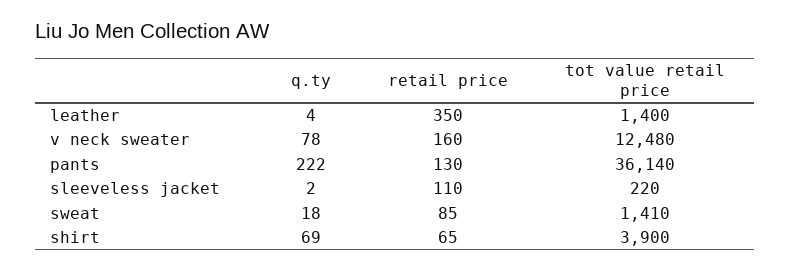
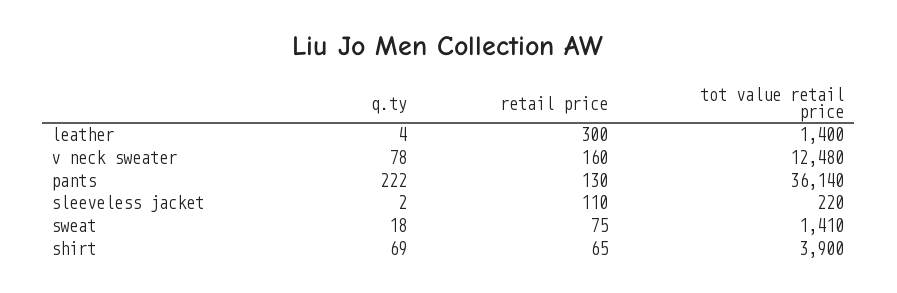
  {
    "q.ty": {
      "leather": 4,
      "v neck sweater": 78,
      "pants": 222,
      "sleeveless jacket": 2,
      "sweat": 18,
      "shirt": 69
    },
    "retail price": {
-     "leather": 350,
+     "leather": 300,
      "v neck sweater": 160,
      "pants": 130,
      "sleeveless jacket": 110,
-     "sweat": 85,
+     "sweat": 75,
      "shirt": 65
    },
    "tot value retail price": {
      "leather": 1400,
      "v neck sweater": 12480,
      "pants": 36140,
      "sleeveless jacket": 220,
      "sweat": 1410,
      "shirt": 3900
    }
  }

